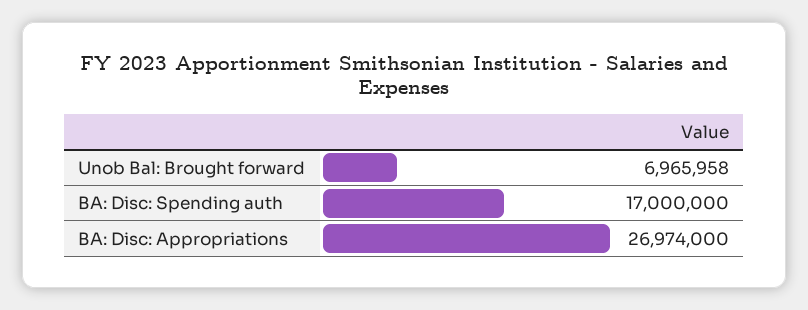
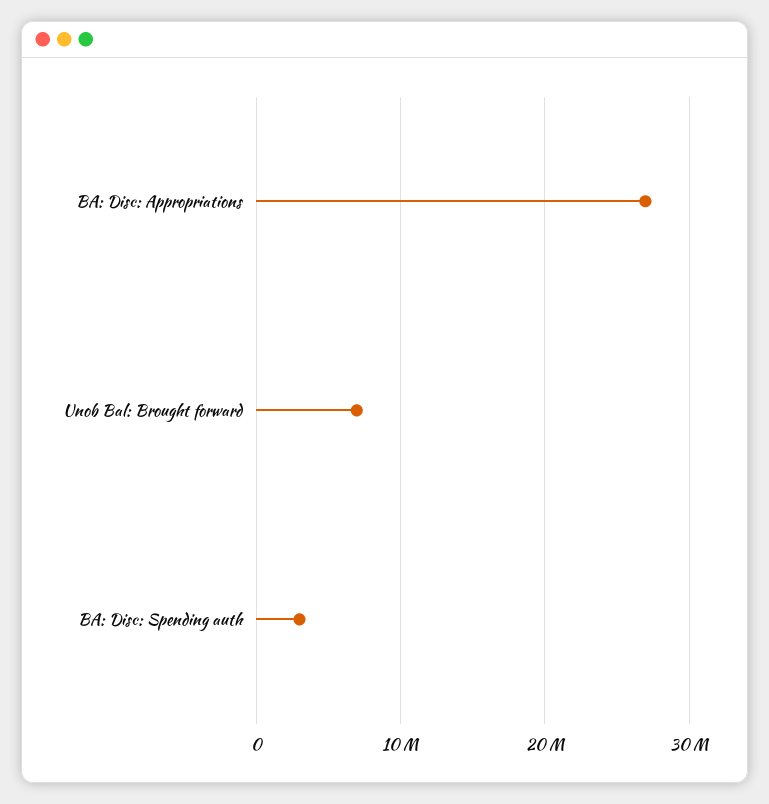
  {
    "Unob Bal: Brought forward": 6965958,
-   "BA: Disc: Spending auth": 17000000,
+   "BA: Disc: Spending auth": 3000000,
    "BA: Disc: Appropriations": 26974000
  }

